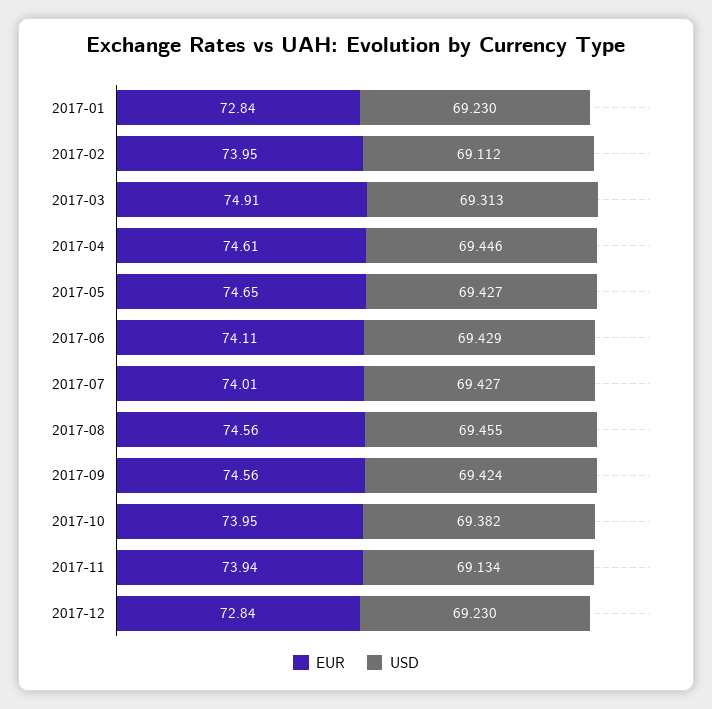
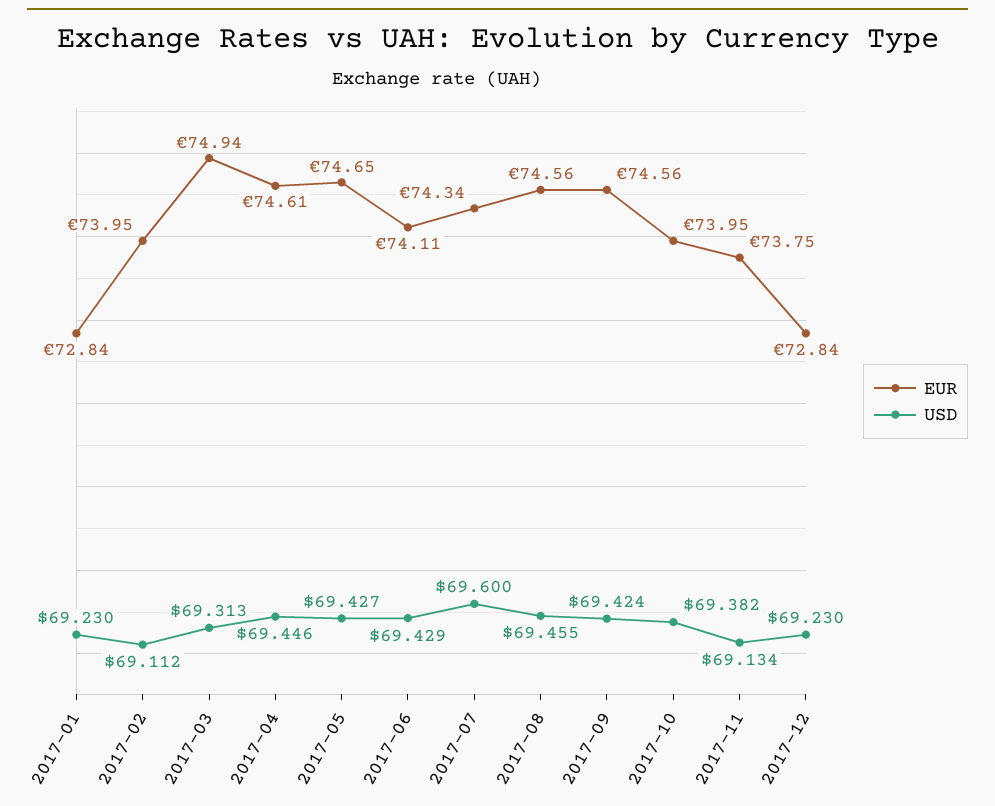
  {
    "EUR": {
      "2017-01": 72.84,
      "2017-02": 73.95,
-     "2017-03": 74.91,
+     "2017-03": 74.94,
      "2017-04": 74.61,
      "2017-05": 74.65,
      "2017-06": 74.11,
-     "2017-07": 74.01,
+     "2017-07": 74.34,
      "2017-08": 74.56,
      "2017-09": 74.56,
      "2017-10": 73.95,
-     "2017-11": 73.94,
+     "2017-11": 73.75,
      "2017-12": 72.84
    },
    "USD": {
      "2017-01": 69.23,
      "2017-02": 69.112,
      "2017-03": 69.313,
      "2017-04": 69.446,
      "2017-05": 69.427,
      "2017-06": 69.429,
-     "2017-07": 69.427,
+     "2017-07": 69.6,
      "2017-08": 69.455,
      "2017-09": 69.424,
      "2017-10": 69.382,
      "2017-11": 69.134,
      "2017-12": 69.23
    }
  }

